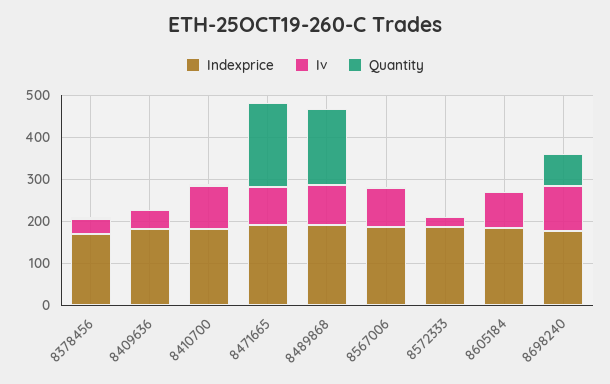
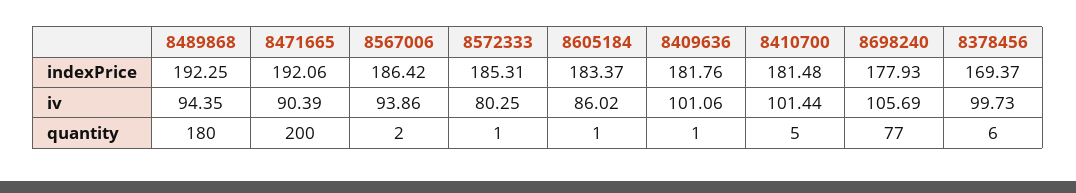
  {
    "Indexprice": {
      "8378456": 169.37,
      "8409636": 181.76,
      "8410700": 181.48,
      "8471665": 192.06,
      "8489868": 192.25,
      "8567006": 186.42,
      "8572333": 185.31,
      "8605184": 183.37,
      "8698240": 177.93
    },
    "Iv": {
-     "8378456": 40,
+     "8378456": 99.73,
-     "8409636": 40,
+     "8409636": 101.06,
      "8410700": 101.44,
      "8471665": 90.39,
      "8489868": 94.35,
      "8567006": 93.86,
-     "8572333": 20,
+     "8572333": 80.25,
      "8605184": 86.02,
      "8698240": 105.69
    },
    "Quantity": {
      "8378456": 6,
      "8409636": 1,
      "8410700": 5,
      "8471665": 200,
      "8489868": 180,
      "8567006": 2,
      "8572333": 1,
      "8605184": 1,
      "8698240": 77
    }
  }

